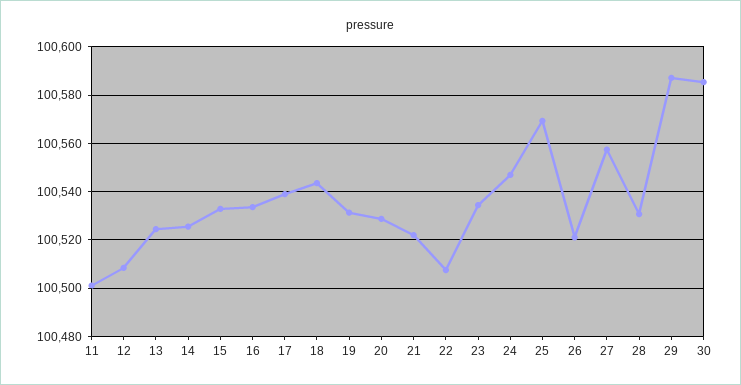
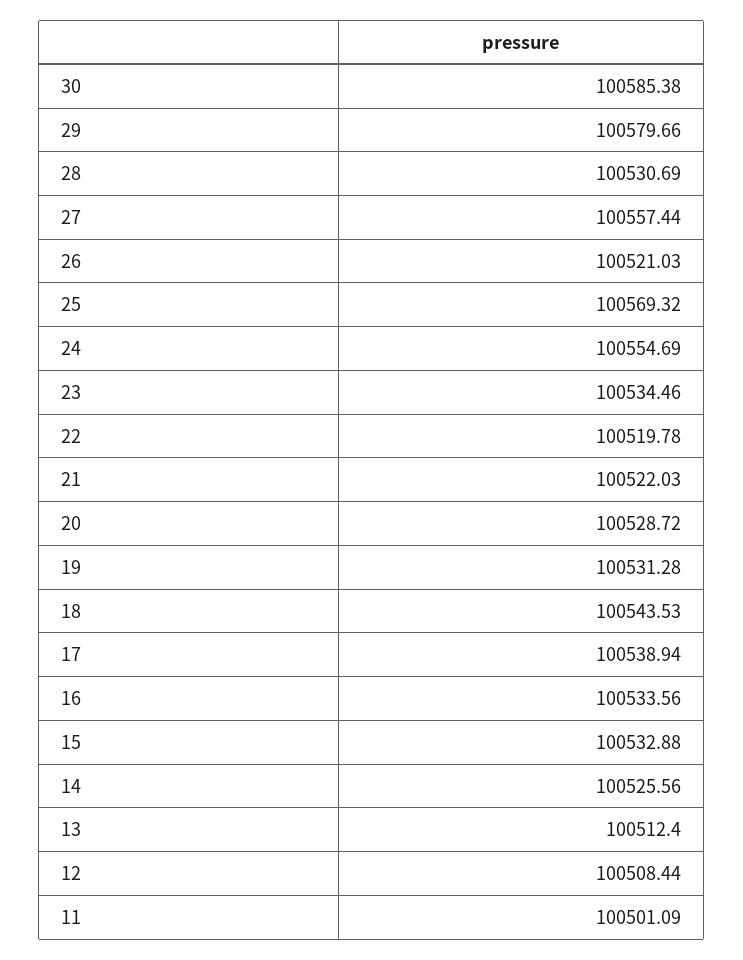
  {
    "11": 100501.09,
    "12": 100508.44,
-   "13": 100525,
+   "13": 100512.4,
    "14": 100525.56,
    "15": 100532.88,
    "16": 100533.56,
    "17": 100538.94,
    "18": 100543.53,
    "19": 100531.28,
    "20": 100528.72,
    "21": 100522.03,
-   "22": 100507.5,
+   "22": 100519.78,
    "23": 100534.46,
-   "24": 100547.5,
+   "24": 100554.69,
    "25": 100569.32,
    "26": 100521.03,
    "27": 100557.44,
    "28": 100530.69,
-   "29": 100587.5,
+   "29": 100579.66,
    "30": 100585.38
  }

